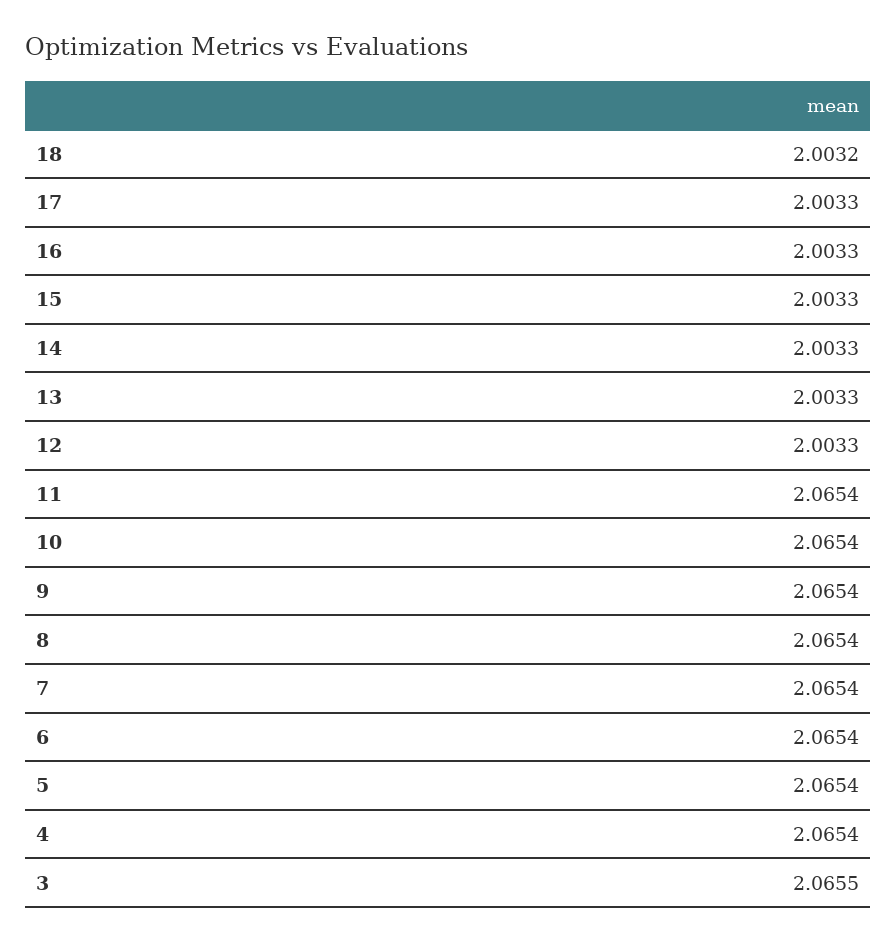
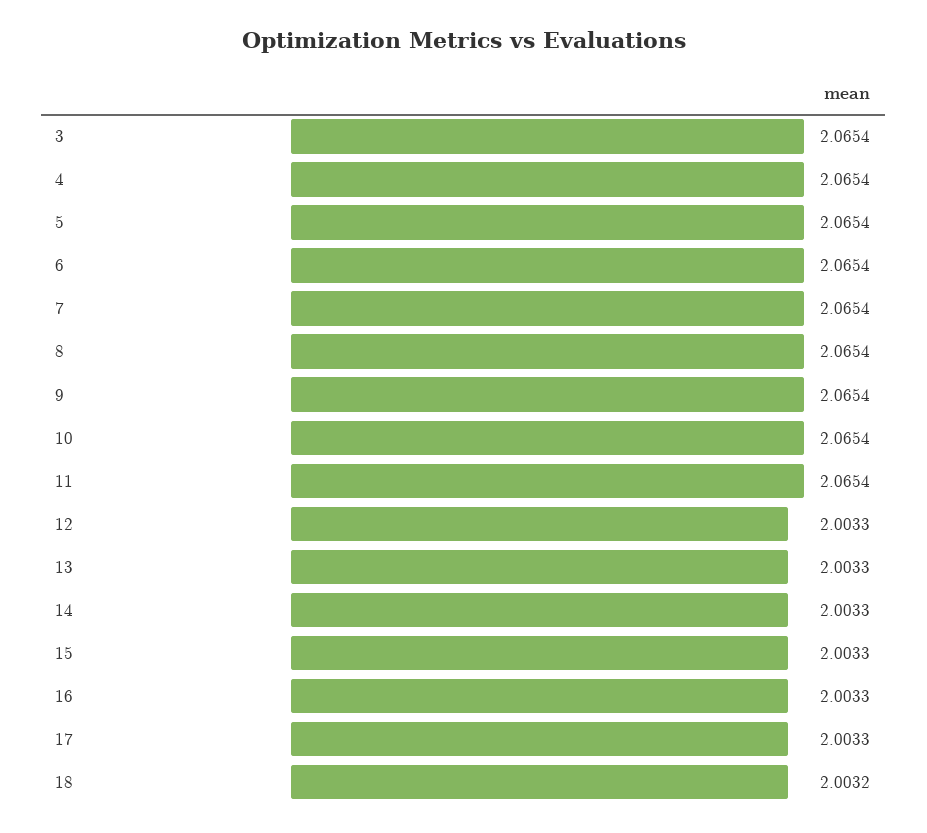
  {
    "18": 2.0032,
    "17": 2.0033,
    "16": 2.0033,
    "15": 2.0033,
    "14": 2.0033,
    "13": 2.0033,
    "12": 2.0033,
    "11": 2.0654,
    "10": 2.0654,
    "9": 2.0654,
    "8": 2.0654,
    "7": 2.0654,
    "6": 2.0654,
    "5": 2.0654,
    "4": 2.0654,
-   "3": 2.0655
+   "3": 2.0654
  }

